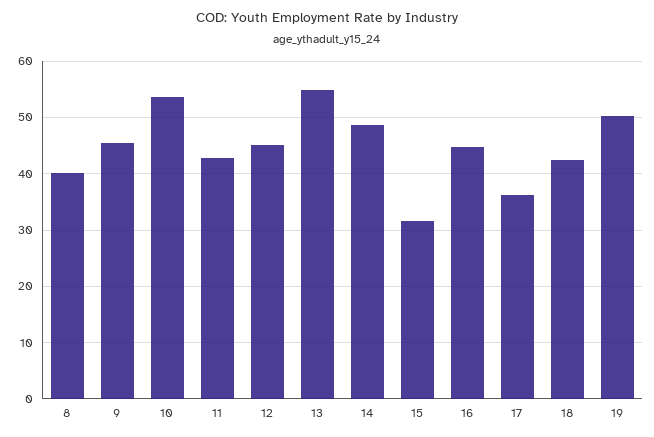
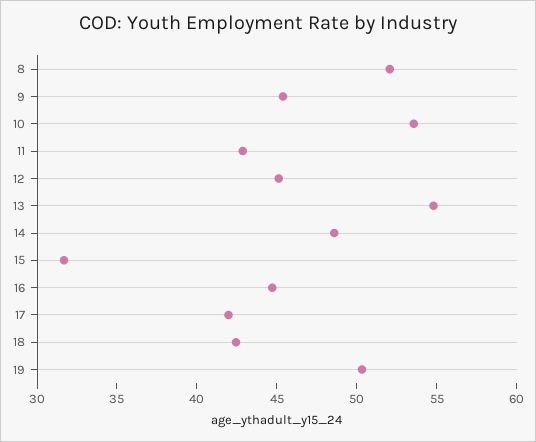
  {
-   "8": 40,
+   "8": 52,
    "9": 45,
    "10": 54,
    "11": 43,
    "12": 45,
    "13": 55,
    "14": 49,
    "15": 32,
    "16": 45,
-   "17": 36,
+   "17": 42,
    "18": 42,
    "19": 50
  }

